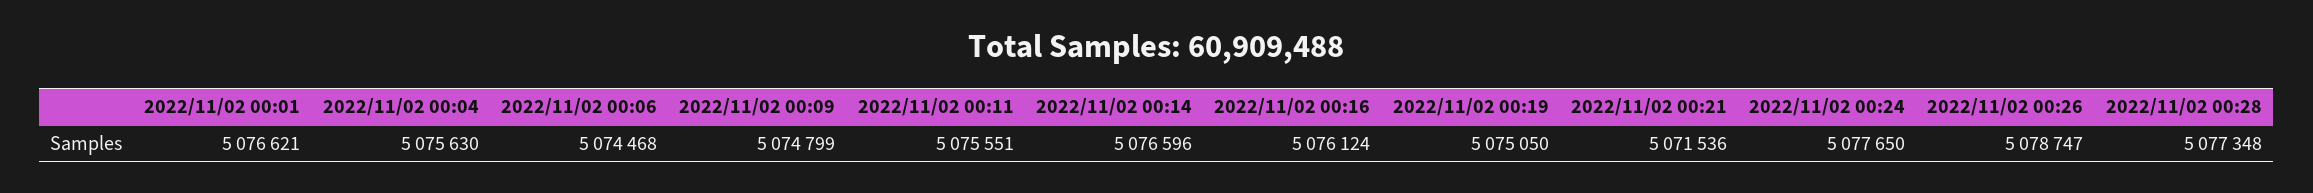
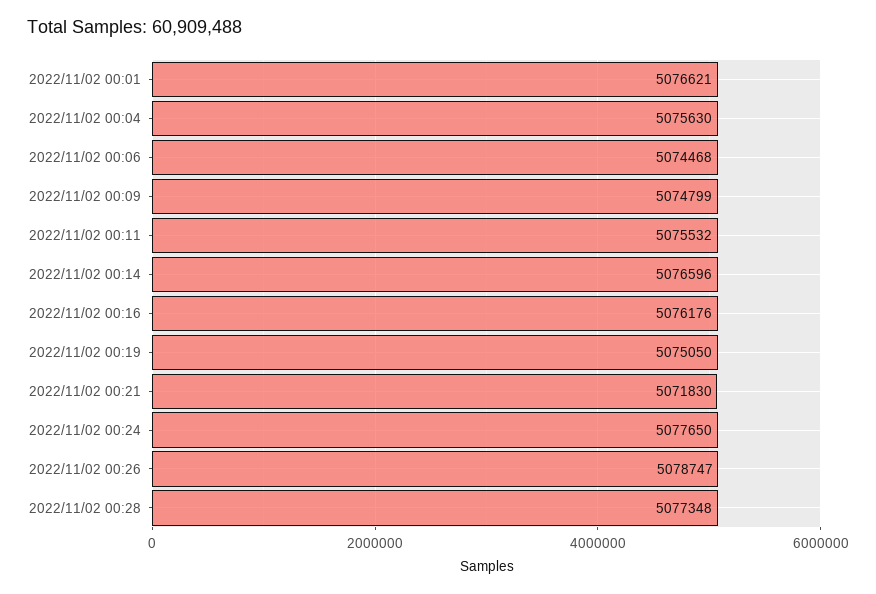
  {
    "2022/11/02 00:01": 5076621,
    "2022/11/02 00:04": 5075630,
    "2022/11/02 00:06": 5074468,
    "2022/11/02 00:09": 5074799,
-   "2022/11/02 00:11": 5075551,
+   "2022/11/02 00:11": 5075532,
    "2022/11/02 00:14": 5076596,
-   "2022/11/02 00:16": 5076124,
+   "2022/11/02 00:16": 5076176,
    "2022/11/02 00:19": 5075050,
-   "2022/11/02 00:21": 5071536,
+   "2022/11/02 00:21": 5071830,
    "2022/11/02 00:24": 5077650,
    "2022/11/02 00:26": 5078747,
    "2022/11/02 00:28": 5077348
  }

